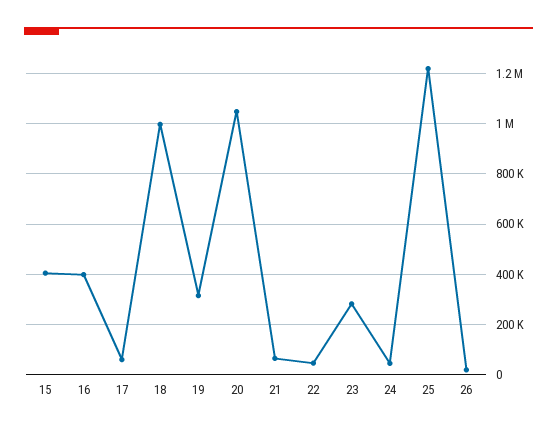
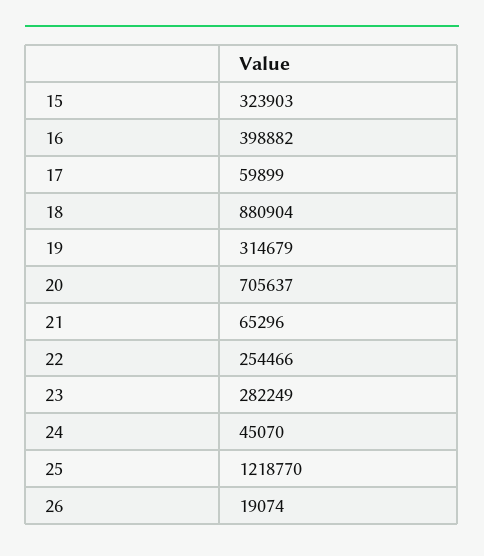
  {
-   "15": 400000,
+   "15": 323903,
    "16": 398882,
    "17": 59899,
-   "18": 1000000,
+   "18": 880904,
    "19": 314679,
-   "20": 1050000,
+   "20": 705637,
    "21": 65296,
-   "22": 50000,
+   "22": 254466,
    "23": 282249,
    "24": 45070,
    "25": 1218770,
    "26": 19074
  }

